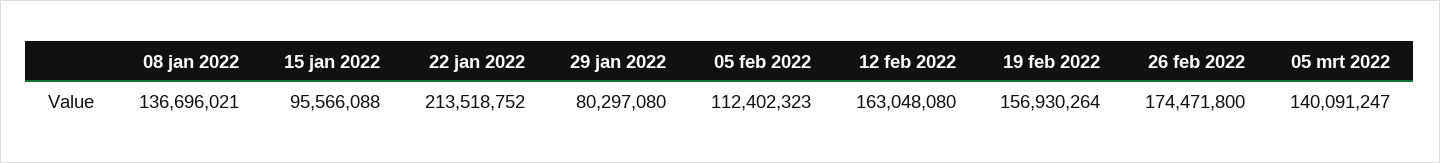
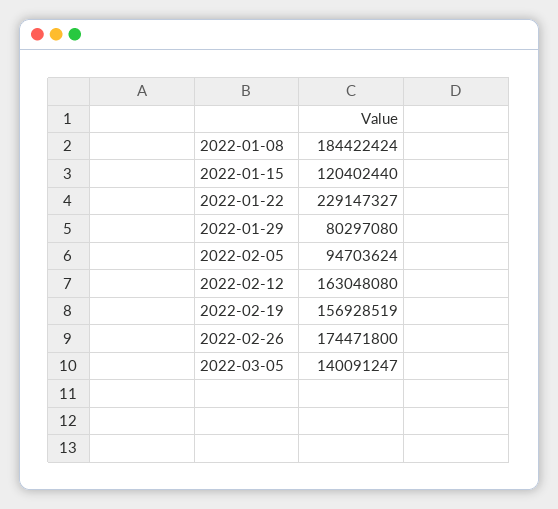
  {
-   "08 jan 2022": 136696021,
+   "08 jan 2022": 184422424,
-   "15 jan 2022": 95566088,
+   "15 jan 2022": 120402440,
-   "22 jan 2022": 213518752,
+   "22 jan 2022": 229147327,
    "29 jan 2022": 80297080,
-   "05 feb 2022": 112402323,
+   "05 feb 2022": 94703624,
    "12 feb 2022": 163048080,
-   "19 feb 2022": 156930264,
+   "19 feb 2022": 156928519,
    "26 feb 2022": 174471800,
    "05 mrt 2022": 140091247
  }

